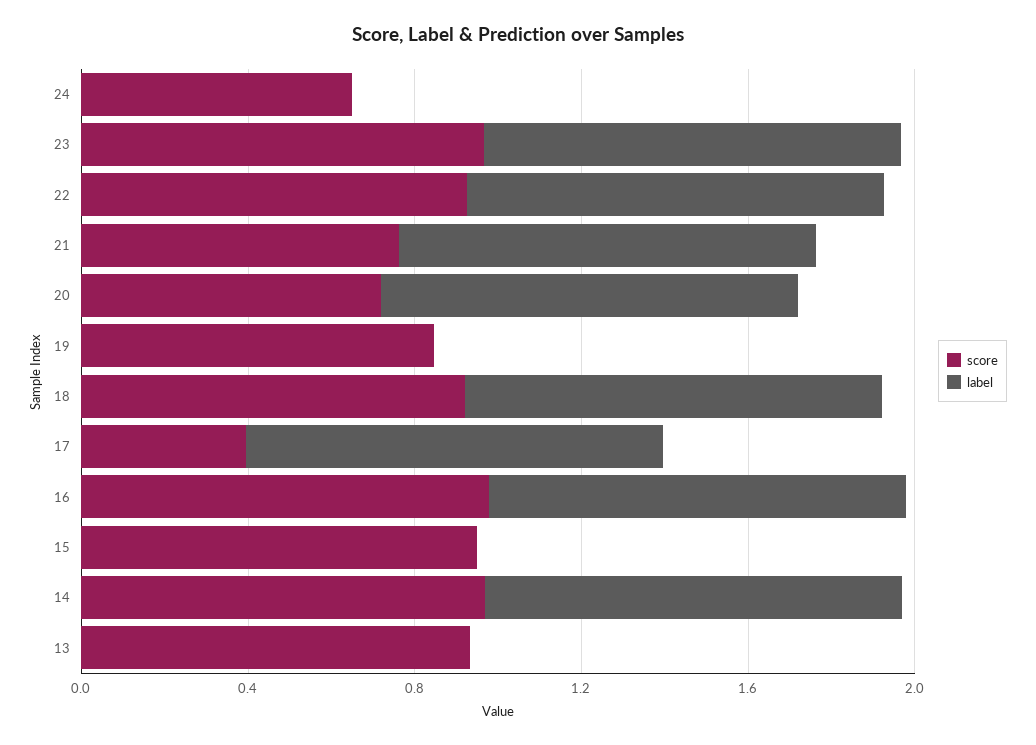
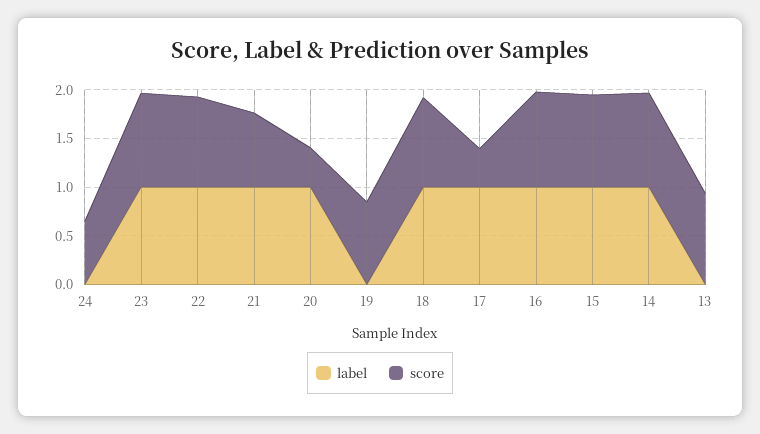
  {
    "score": {
      "24": 0.6,
      "23": 1,
      "22": 0.9,
      "21": 0.8,
-     "20": 0.7,
+     "20": 0.4,
      "19": 0.8,
      "18": 0.9,
      "17": 0.4,
      "16": 1,
      "15": 0.9,
      "14": 1,
      "13": 0.9
    },
    "label": {
      "24": 0,
      "23": 1,
      "22": 1,
      "21": 1,
      "20": 1,
      "19": 0,
      "18": 1,
      "17": 1,
      "16": 1,
-     "15": 0,
+     "15": 1,
      "14": 1,
      "13": 0
    }
  }

